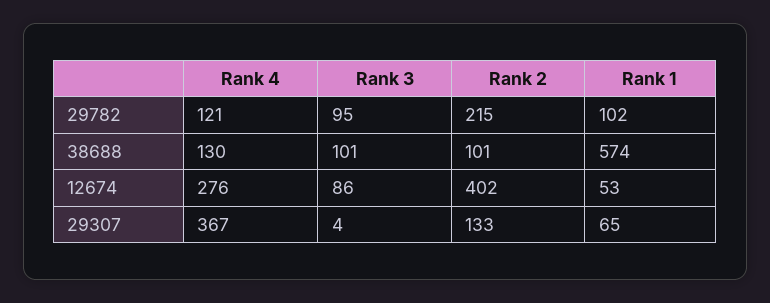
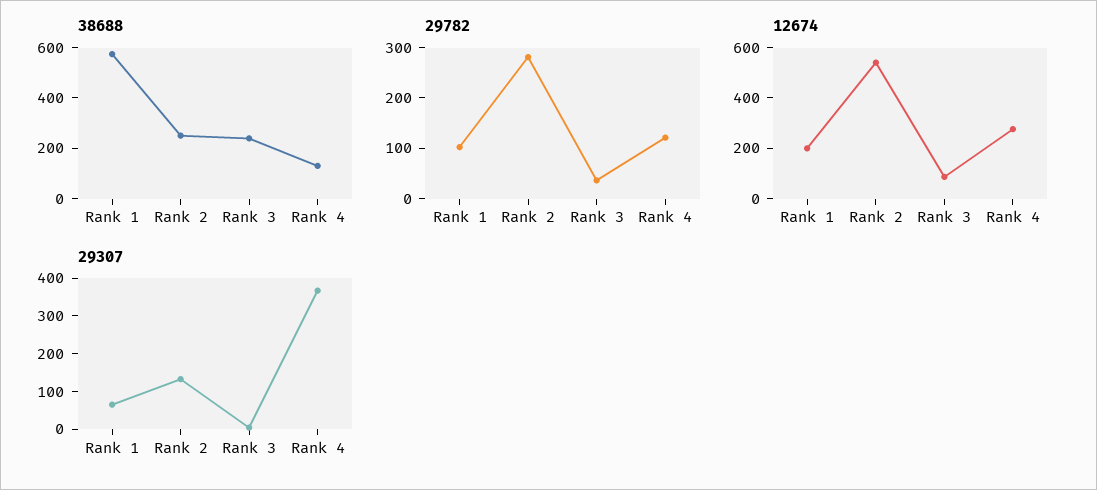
  {
    "29782": {
      "Rank 4": 121,
-     "Rank 3": 95,
+     "Rank 3": 40,
-     "Rank 2": 215,
+     "Rank 2": 280,
      "Rank 1": 102
    },
    "38688": {
      "Rank 4": 130,
-     "Rank 3": 101,
+     "Rank 3": 250,
-     "Rank 2": 101,
+     "Rank 2": 250,
      "Rank 1": 574
    },
    "12674": {
      "Rank 4": 276,
      "Rank 3": 86,
-     "Rank 2": 402,
+     "Rank 2": 550,
-     "Rank 1": 53
+     "Rank 1": 200
    },
    "29307": {
      "Rank 4": 367,
      "Rank 3": 4,
      "Rank 2": 133,
      "Rank 1": 65
    }
  }

